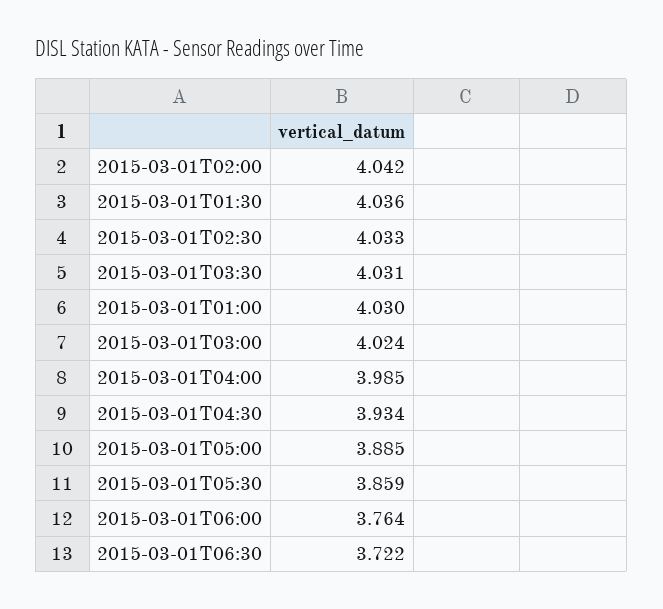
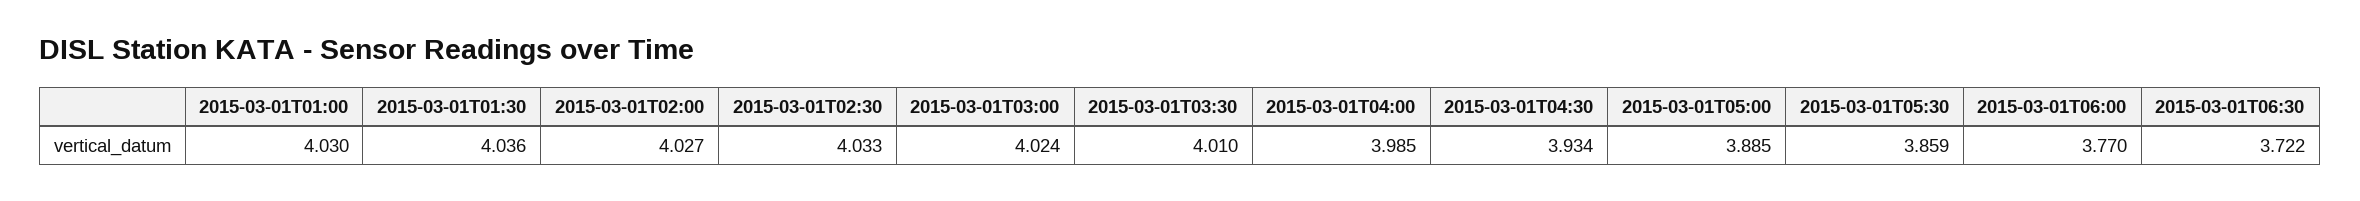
  {
-   "2015-03-01T02:00": 4.042,
+   "2015-03-01T02:00": 4.027,
    "2015-03-01T01:30": 4.036,
    "2015-03-01T02:30": 4.033,
-   "2015-03-01T03:30": 4.031,
+   "2015-03-01T03:30": 4.01,
    "2015-03-01T01:00": 4.03,
    "2015-03-01T03:00": 4.024,
    "2015-03-01T04:00": 3.985,
    "2015-03-01T04:30": 3.934,
    "2015-03-01T05:00": 3.885,
    "2015-03-01T05:30": 3.859,
-   "2015-03-01T06:00": 3.764,
+   "2015-03-01T06:00": 3.77,
    "2015-03-01T06:30": 3.722
  }

